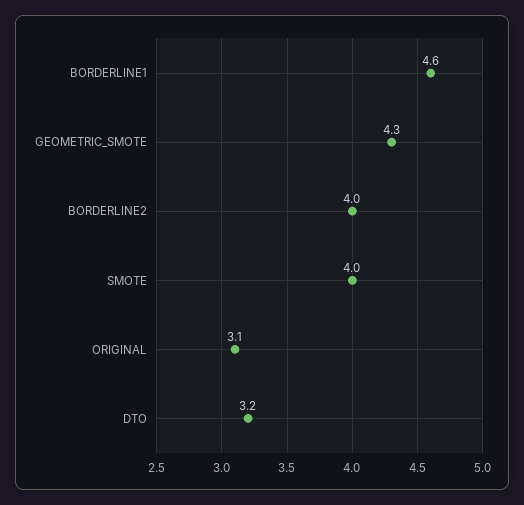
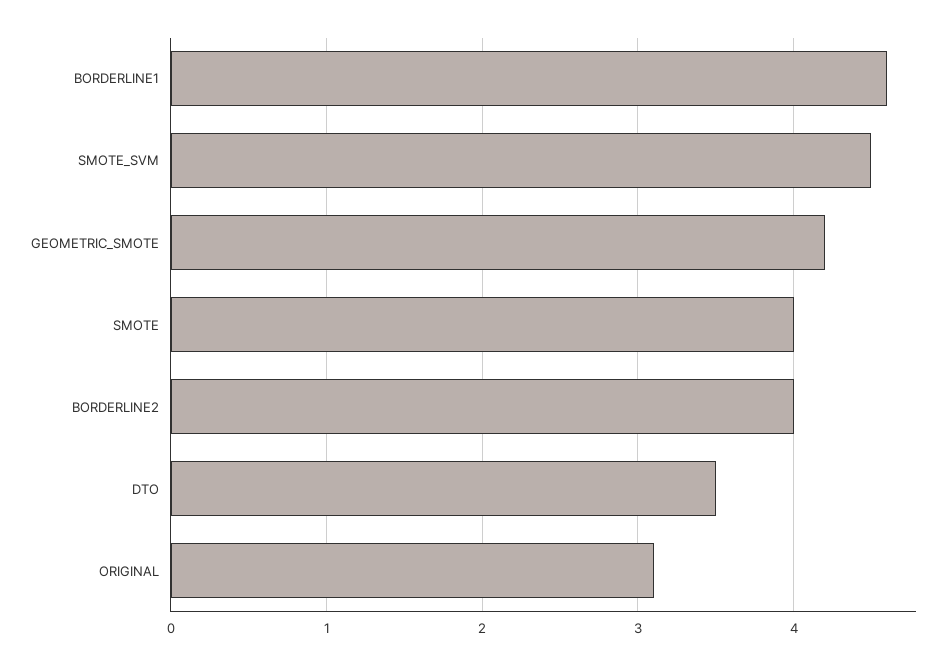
  {
    "BORDERLINE1": 4.6,
-   "GEOMETRIC_SMOTE": 4.3,
+   "GEOMETRIC_SMOTE": 4.2,
    "BORDERLINE2": 4,
    "SMOTE": 4,
    "ORIGINAL": 3.1,
-   "DTO": 3.2
+   "DTO": 3.5,
+   "SMOTE_SVM": 4.5
  }

